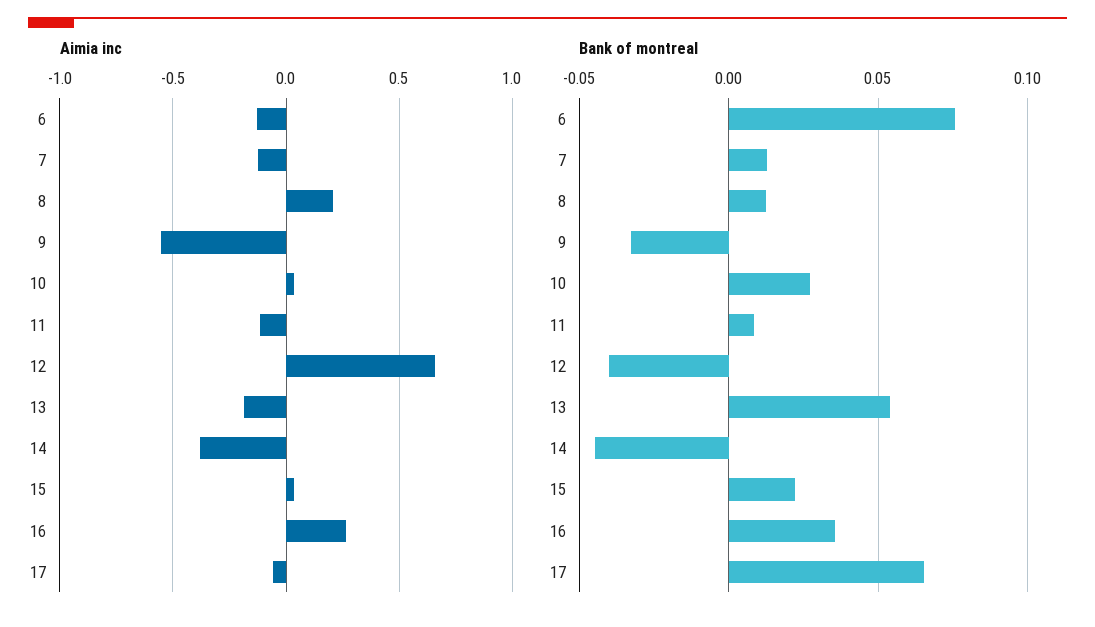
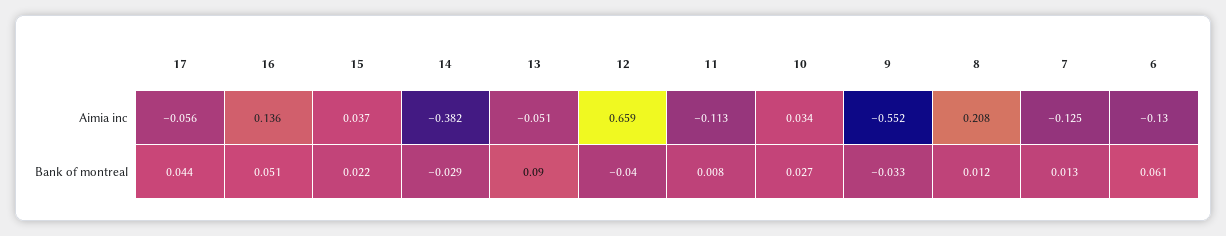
  {
    "Aimia inc": {
      "6": -0.13,
      "7": -0.125,
      "8": 0.208,
      "9": -0.552,
      "10": 0.034,
      "11": -0.113,
      "12": 0.659,
-     "13": -0.2,
+     "13": -0.051,
      "14": -0.382,
      "15": 0.037,
-     "16": 0.25,
+     "16": 0.136,
      "17": -0.056
    },
    "Bank of montreal": {
-     "6": 0.075,
+     "6": 0.061,
      "7": 0.013,
      "8": 0.012,
      "9": -0.033,
      "10": 0.027,
      "11": 0.008,
      "12": -0.04,
-     "13": 0.055,
+     "13": 0.09,
-     "14": -0.045,
+     "14": -0.029,
      "15": 0.022,
-     "16": 0.035,
+     "16": 0.051,
-     "17": 0.065
+     "17": 0.044
    }
  }

